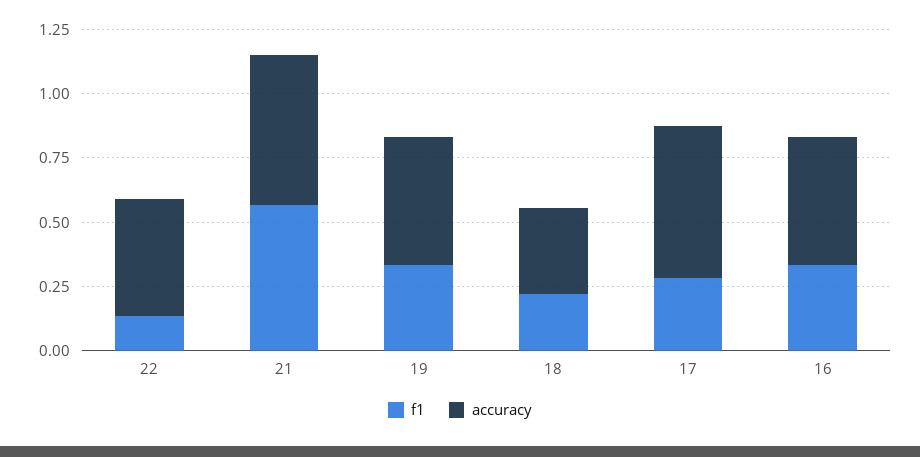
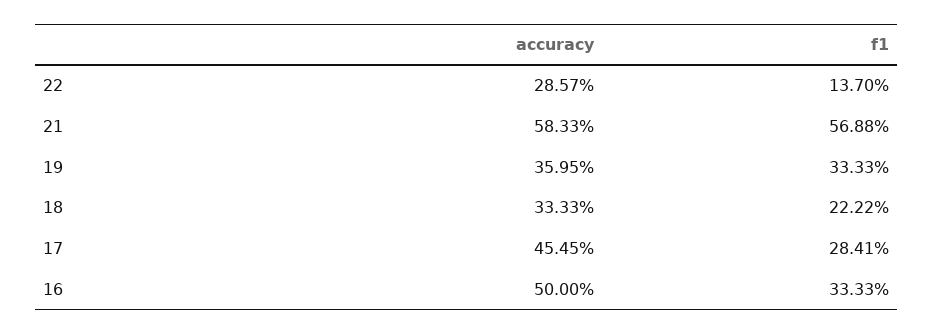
  {
    "f1": {
      "22": 0.137,
      "21": 0.5688,
      "19": 0.3333,
      "18": 0.2222,
      "17": 0.2841,
      "16": 0.3333
    },
    "accuracy": {
-     "22": 0.45,
+     "22": 0.2857,
      "21": 0.5833,
-     "19": 0.5,
+     "19": 0.3595,
      "18": 0.3333,
-     "17": 0.6,
+     "17": 0.4545,
      "16": 0.5
    }
  }

